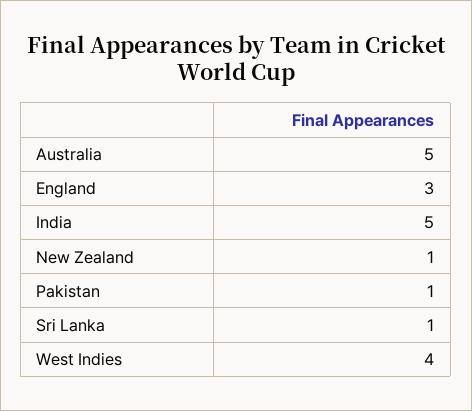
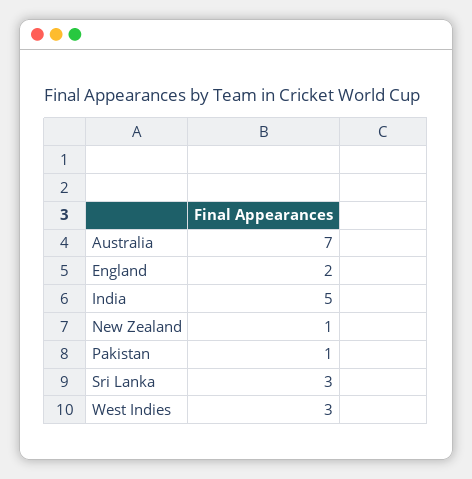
  {
-   "Australia": 5,
+   "Australia": 7,
-   "England": 3,
+   "England": 2,
    "India": 5,
    "New Zealand": 1,
    "Pakistan": 1,
-   "Sri Lanka": 1,
+   "Sri Lanka": 3,
-   "West Indies": 4
+   "West Indies": 3
  }

